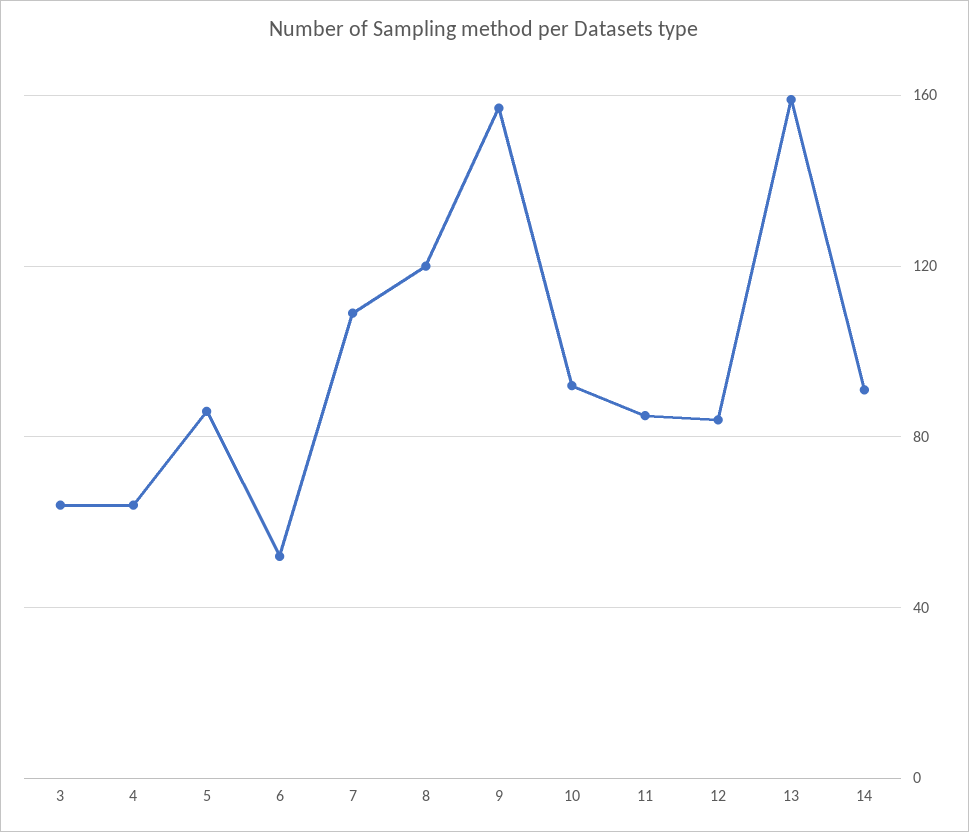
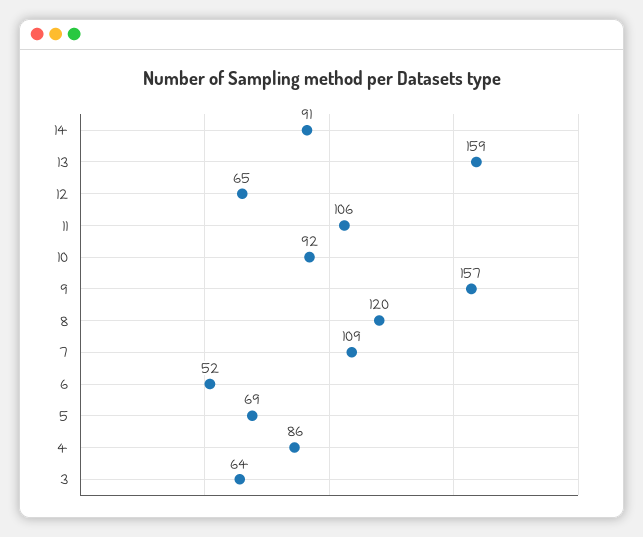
  {
    "3": 64,
-   "4": 65,
+   "4": 86,
-   "5": 85,
+   "5": 69,
    "6": 52,
    "7": 109,
    "8": 120,
    "9": 157,
    "10": 92,
-   "11": 85,
+   "11": 106,
-   "12": 85,
+   "12": 65,
    "13": 159,
    "14": 91
  }

